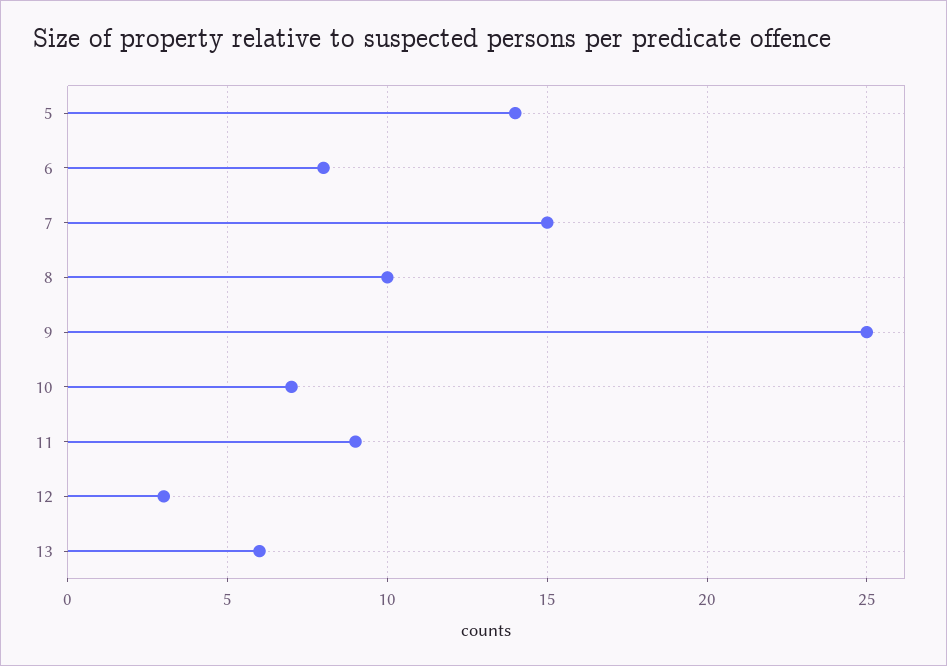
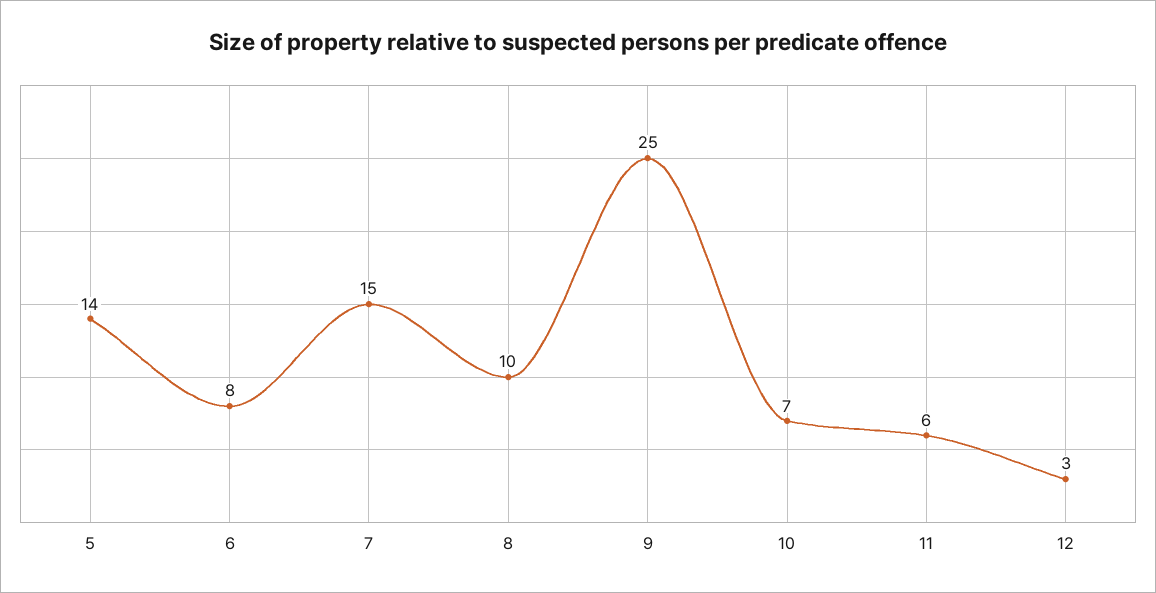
  {
    "5": 14,
    "6": 8,
    "7": 15,
    "8": 10,
    "9": 25,
    "10": 7,
-   "11": 9,
+   "11": 6,
-   "12": 3,
+   "12": 3
-   "13": 6
  }

